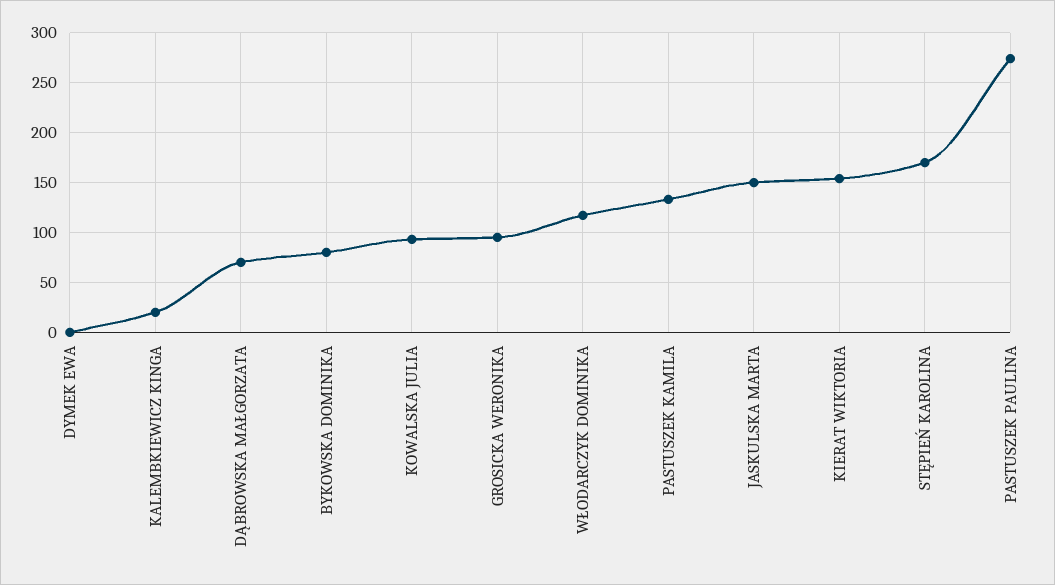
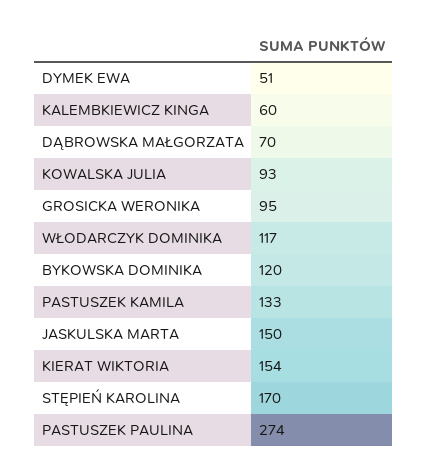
  {
-   "DYMEK EWA": 0,
+   "DYMEK EWA": 51,
-   "KALEMBKIEWICZ KINGA": 20,
+   "KALEMBKIEWICZ KINGA": 60,
    "DĄBROWSKA MAŁGORZATA": 70,
-   "BYKOWSKA DOMINIKA": 80,
+   "BYKOWSKA DOMINIKA": 120,
    "KOWALSKA JULIA": 93,
    "GROSICKA WERONIKA": 95,
    "WŁODARCZYK DOMINIKA": 117,
    "PASTUSZEK KAMILA": 133,
    "JASKULSKA MARTA": 150,
    "KIERAT WIKTORIA": 154,
    "STĘPIEŃ KAROLINA": 170,
    "PASTUSZEK PAULINA": 274
  }

